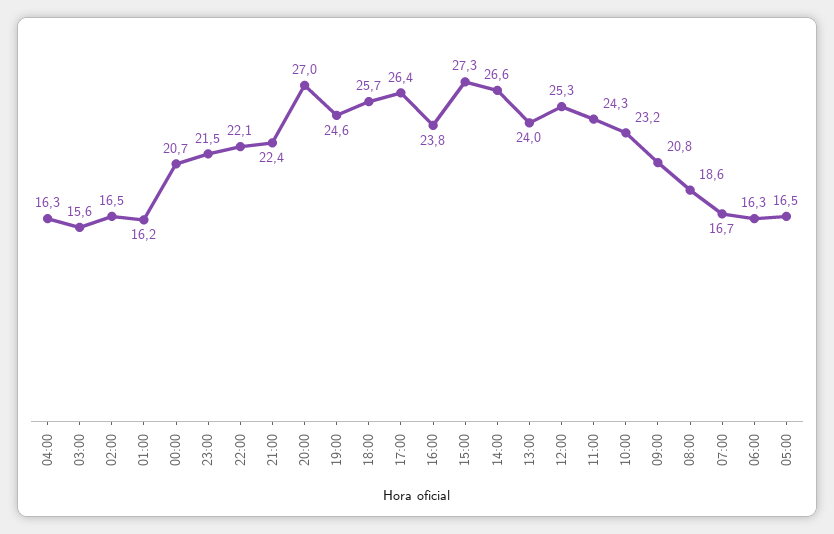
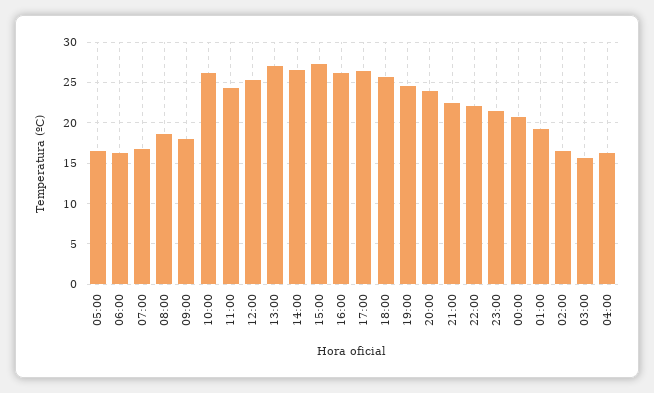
  {
    "04:00": 16.3,
    "03:00": 15.6,
    "02:00": 16.5,
-   "01:00": 16.2,
+   "01:00": 19,
    "00:00": 20.7,
    "23:00": 21.5,
    "22:00": 22.1,
    "21:00": 22.4,
-   "20:00": 27,
+   "20:00": 24,
    "19:00": 24.6,
    "18:00": 25.7,
    "17:00": 26.4,
-   "16:00": 23.8,
+   "16:00": 26,
    "15:00": 27.3,
    "14:00": 26.6,
-   "13:00": 24,
+   "13:00": 27,
    "12:00": 25.3,
    "11:00": 24.3,
-   "10:00": 23.2,
+   "10:00": 26,
-   "09:00": 20.8,
+   "09:00": 18,
    "08:00": 18.6,
    "07:00": 16.7,
    "06:00": 16.3,
    "05:00": 16.5
  }

